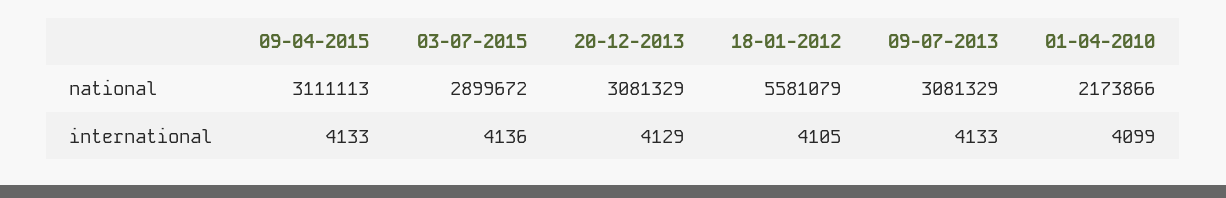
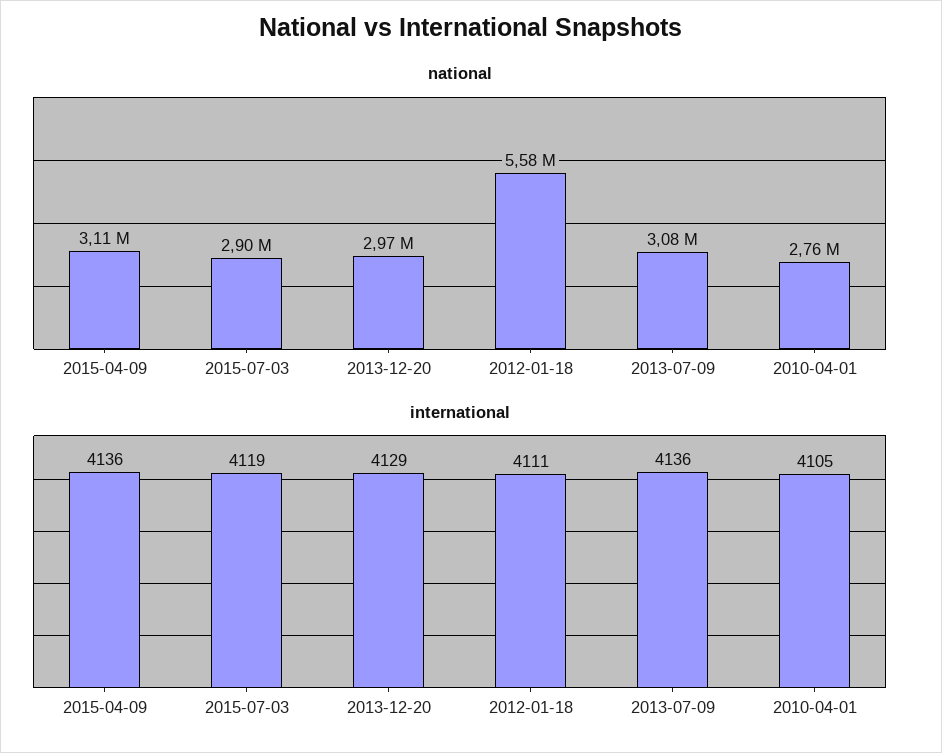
  {
    "national": {
      "09-04-2015": 3111113,
      "03-07-2015": 2899672,
-     "20-12-2013": 3081329,
+     "20-12-2013": 2970000,
      "18-01-2012": 5581079,
      "09-07-2013": 3081329,
-     "01-04-2010": 2173866
+     "01-04-2010": 2760000
    },
    "international": {
-     "09-04-2015": 4133,
+     "09-04-2015": 4136,
-     "03-07-2015": 4136,
+     "03-07-2015": 4119,
      "20-12-2013": 4129,
-     "18-01-2012": 4105,
+     "18-01-2012": 4111,
-     "09-07-2013": 4133,
+     "09-07-2013": 4136,
-     "01-04-2010": 4099
+     "01-04-2010": 4105
    }
  }

